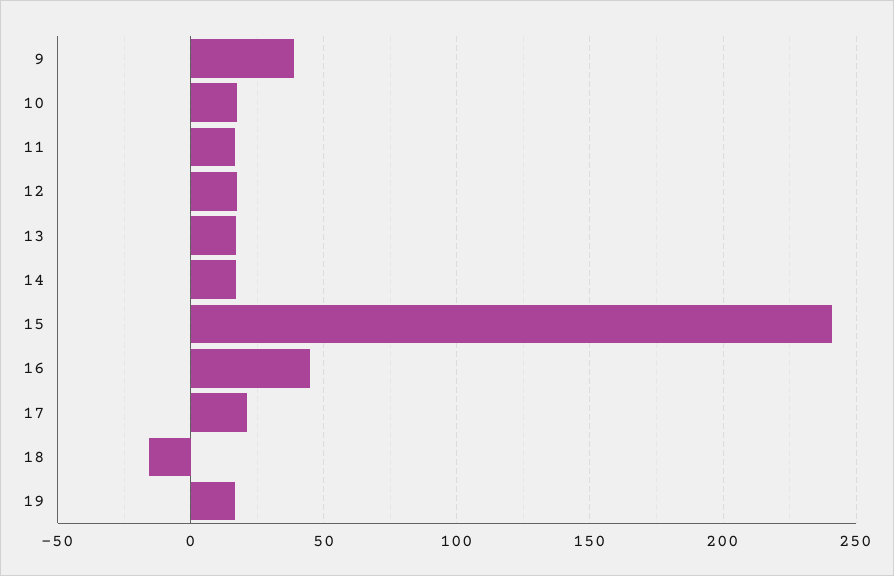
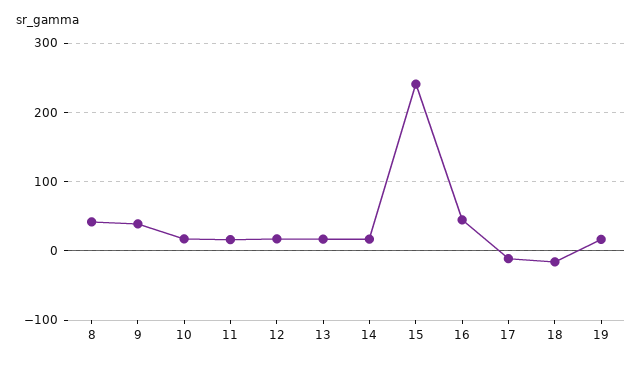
  {
    "9": 40,
    "10": 15,
    "11": 15,
    "12": 15,
    "13": 15,
    "14": 15,
    "15": 240,
    "16": 45,
-   "17": 20,
+   "17": -10,
    "18": -15,
-   "19": 15
+   "19": 15,
+   "8": 40
  }

